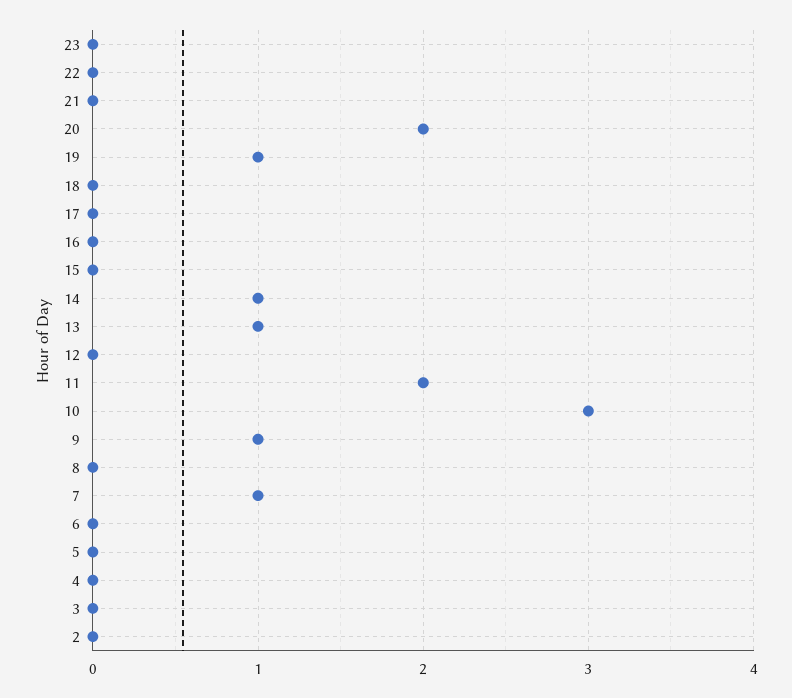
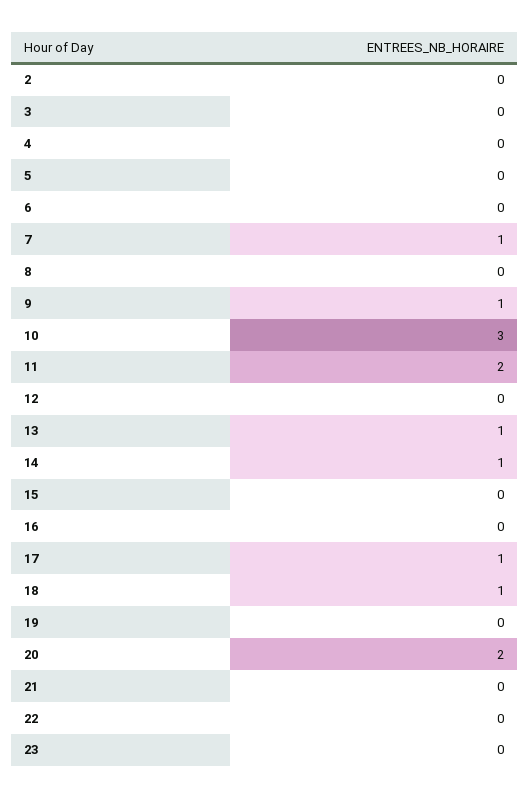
  {
    "23": 0,
    "22": 0,
    "21": 0,
    "20": 2,
-   "19": 1,
+   "19": 0,
-   "18": 0,
+   "18": 1,
-   "17": 0,
+   "17": 1,
    "16": 0,
    "15": 0,
    "14": 1,
    "13": 1,
    "12": 0,
    "11": 2,
    "10": 3,
    "9": 1,
    "8": 0,
    "7": 1,
    "6": 0,
    "5": 0,
    "4": 0,
    "3": 0,
    "2": 0
  }

